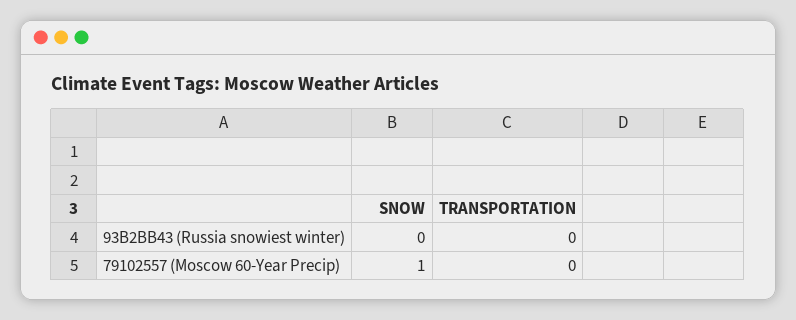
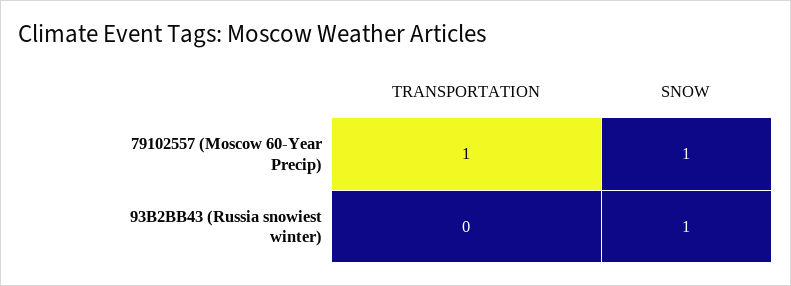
  {
    "SNOW": {
-     "93B2BB43 (Russia snowiest winter)": 0,
+     "93B2BB43 (Russia snowiest winter)": 1,
      "79102557 (Moscow 60-Year Precip)": 1
    },
    "TRANSPORTATION": {
      "93B2BB43 (Russia snowiest winter)": 0,
-     "79102557 (Moscow 60-Year Precip)": 0
+     "79102557 (Moscow 60-Year Precip)": 1
    }
  }

